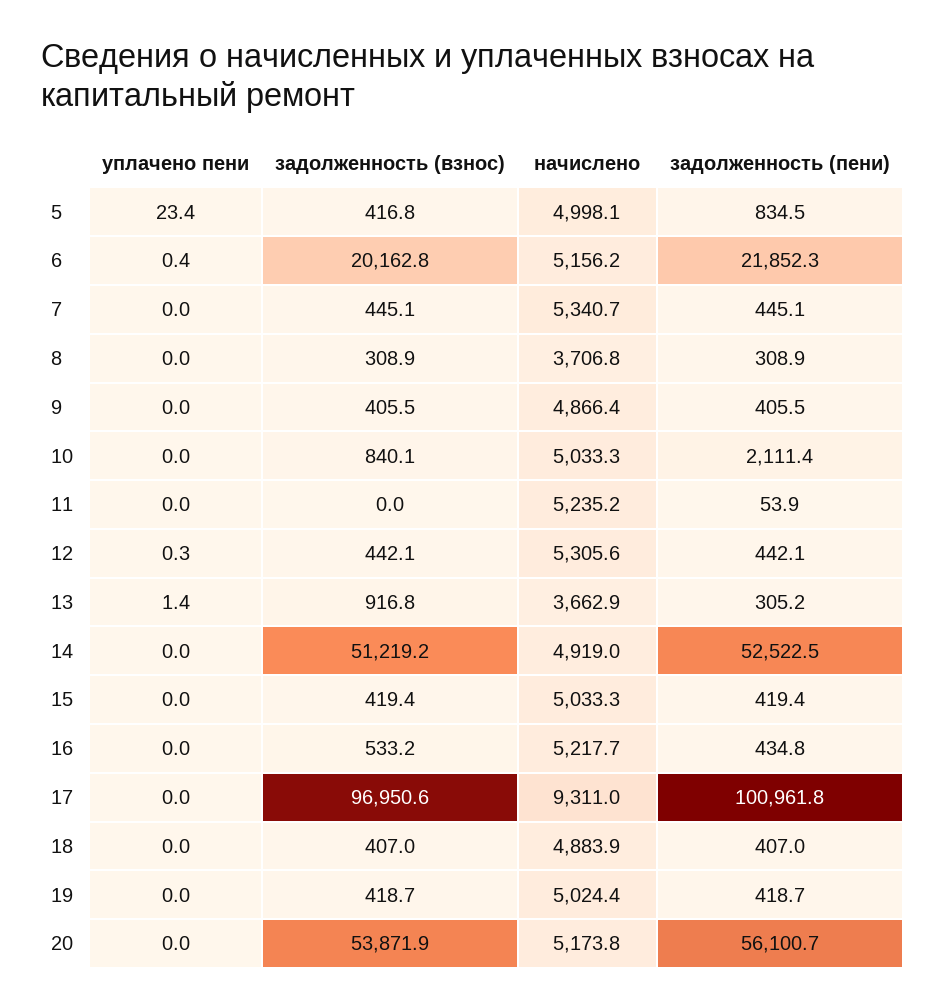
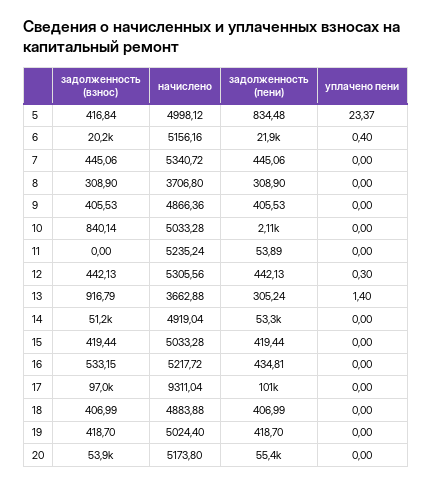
  {
    "уплачено пени": {
      "5": 23.37,
      "6": 0.4,
      "7": 0,
      "8": 0,
      "9": 0,
      "10": 0,
      "11": 0,
      "12": 0.3,
      "13": 1.4,
      "14": 0,
      "15": 0,
      "16": 0,
      "17": 0,
      "18": 0,
      "19": 0,
      "20": 0
    },
    "задолженность (взнос)": {
      "5": 416.84,
      "6": 20162.8,
      "7": 445.06,
      "8": 308.9,
      "9": 405.53,
      "10": 840.14,
      "11": 0,
      "12": 442.13,
      "13": 916.79,
      "14": 51219.2,
      "15": 419.44,
      "16": 533.15,
      "17": 96950.6,
      "18": 406.99,
      "19": 418.7,
      "20": 53871.9
    },
    "начислено": {
      "5": 4998.12,
      "6": 5156.16,
      "7": 5340.72,
      "8": 3706.8,
      "9": 4866.36,
      "10": 5033.28,
      "11": 5235.24,
      "12": 5305.56,
      "13": 3662.88,
      "14": 4919.04,
      "15": 5033.28,
      "16": 5217.72,
      "17": 9311.04,
      "18": 4883.88,
      "19": 5024.4,
      "20": 5173.8
    },
    "задолженность (пени)": {
      "5": 834.48,
      "6": 21852.3,
      "7": 445.06,
      "8": 308.9,
      "9": 405.53,
      "10": 2111.4,
      "11": 53.89,
      "12": 442.13,
      "13": 305.24,
-     "14": 52522.5,
+     "14": 53300,
      "15": 419.44,
      "16": 434.81,
      "17": 100961.8,
      "18": 406.99,
      "19": 418.7,
-     "20": 56100.7
+     "20": 55400
    }
  }

